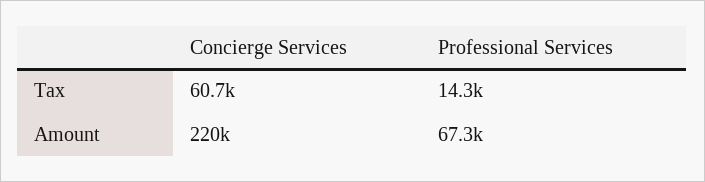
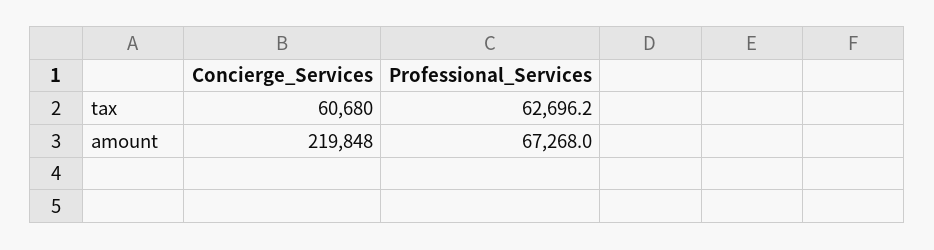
  {
    "Concierge Services": {
      "Tax": 60680,
      "Amount": 219848
    },
    "Professional Services": {
-     "Tax": 14300,
+     "Tax": 62696.2,
      "Amount": 67268
    }
  }

